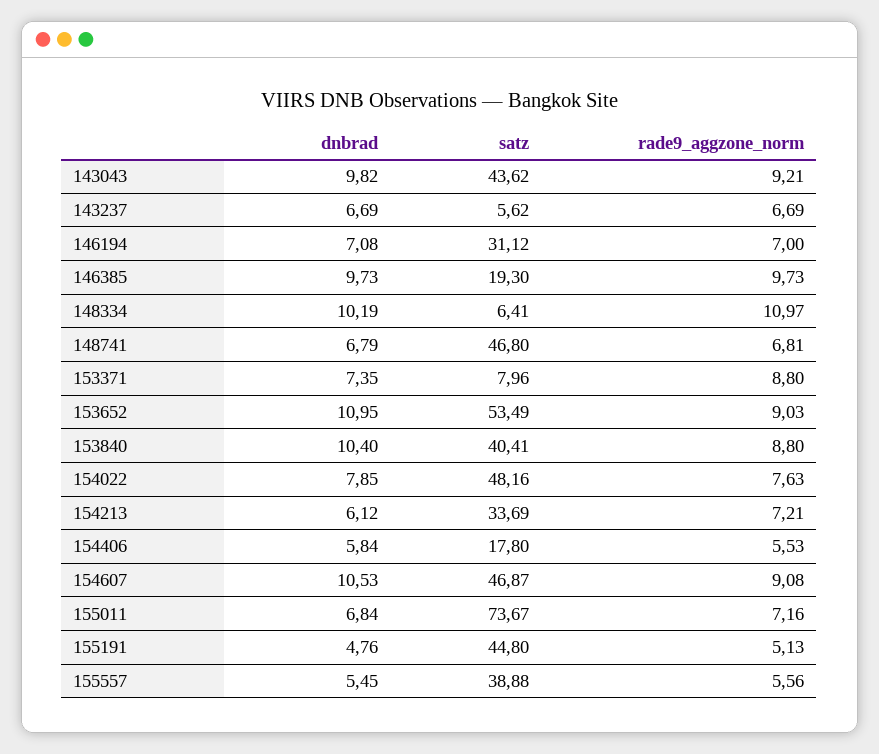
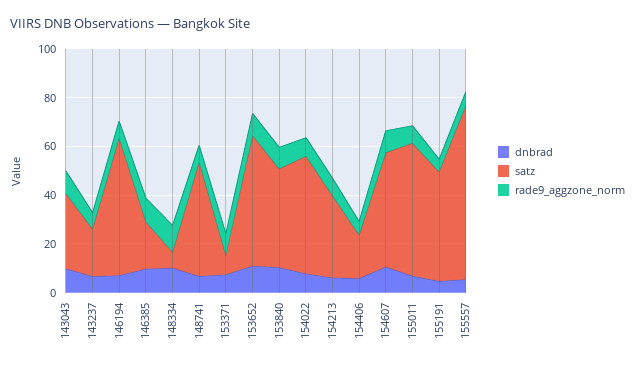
  {
    "dnbrad": {
      "143043": 9.82,
      "143237": 6.69,
      "146194": 7.08,
      "146385": 9.73,
      "148334": 10.19,
      "148741": 6.79,
      "153371": 7.35,
      "153652": 10.95,
      "153840": 10.4,
      "154022": 7.85,
      "154213": 6.12,
      "154406": 5.84,
      "154607": 10.53,
      "155011": 6.84,
      "155191": 4.76,
      "155557": 5.45
    },
    "satz": {
-     "143043": 43.62,
+     "143043": 30,
-     "143237": 5.62,
+     "143237": 20,
-     "146194": 31.12,
+     "146194": 55,
      "146385": 19.3,
      "148334": 6.41,
      "148741": 46.8,
      "153371": 7.96,
      "153652": 53.49,
      "153840": 40.41,
      "154022": 48.16,
      "154213": 33.69,
      "154406": 17.8,
      "154607": 46.87,
-     "155011": 73.67,
+     "155011": 55,
      "155191": 44.8,
-     "155557": 38.88
+     "155557": 70
    },
    "rade9_aggzone_norm": {
      "143043": 9.21,
      "143237": 6.69,
      "146194": 7,
      "146385": 9.73,
      "148334": 10.97,
      "148741": 6.81,
      "153371": 8.8,
      "153652": 9.03,
      "153840": 8.8,
      "154022": 7.63,
      "154213": 7.21,
      "154406": 5.53,
      "154607": 9.08,
      "155011": 7.16,
      "155191": 5.13,
      "155557": 5.56
    }
  }

